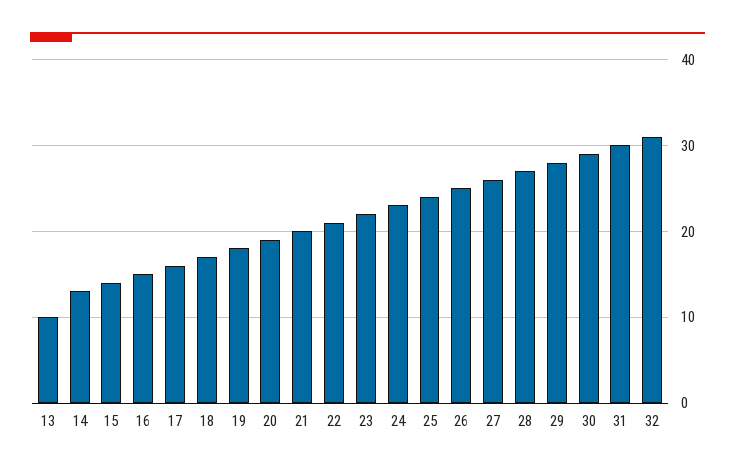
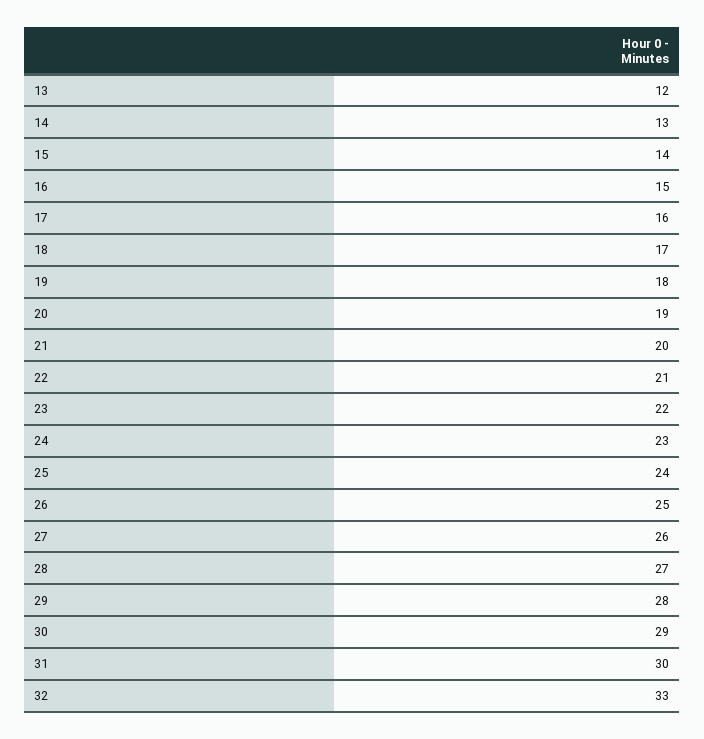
  {
-   "13": 10,
+   "13": 12,
    "14": 13,
    "15": 14,
    "16": 15,
    "17": 16,
    "18": 17,
    "19": 18,
    "20": 19,
    "21": 20,
    "22": 21,
    "23": 22,
    "24": 23,
    "25": 24,
    "26": 25,
    "27": 26,
    "28": 27,
    "29": 28,
    "30": 29,
    "31": 30,
-   "32": 31
+   "32": 33
  }

